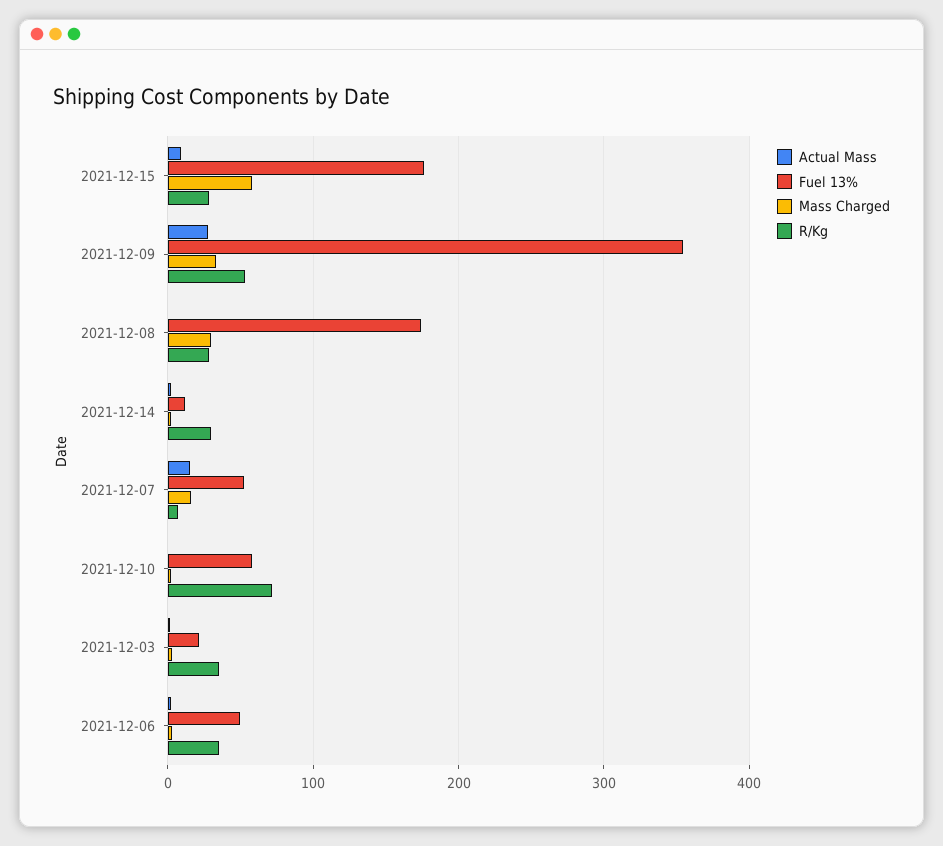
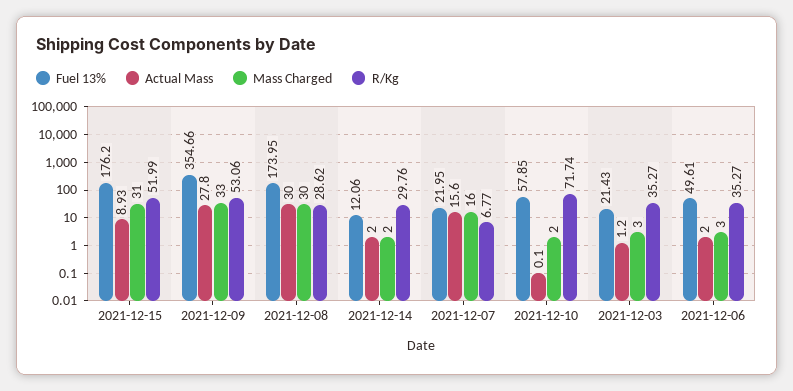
  {
    "Actual Mass": {
      "2021-12-15": 8.93,
      "2021-12-09": 27.8,
-     "2021-12-08": 0,
+     "2021-12-08": 30,
      "2021-12-14": 2,
      "2021-12-07": 15.6,
      "2021-12-10": 0.1,
      "2021-12-03": 1.2,
      "2021-12-06": 2
    },
    "Fuel 13%": {
      "2021-12-15": 176.2,
      "2021-12-09": 354.66,
      "2021-12-08": 173.95,
      "2021-12-14": 12.06,
-     "2021-12-07": 50,
+     "2021-12-07": 21.95,
      "2021-12-10": 57.85,
      "2021-12-03": 21.43,
      "2021-12-06": 49.61
    },
    "Mass Charged": {
-     "2021-12-15": 60,
+     "2021-12-15": 31,
      "2021-12-09": 33,
      "2021-12-08": 30,
      "2021-12-14": 2,
      "2021-12-07": 16,
      "2021-12-10": 2,
      "2021-12-03": 3,
      "2021-12-06": 3
    },
    "R/Kg": {
-     "2021-12-15": 30,
+     "2021-12-15": 51.99,
      "2021-12-09": 53.06,
      "2021-12-08": 28.62,
      "2021-12-14": 29.76,
      "2021-12-07": 6.77,
      "2021-12-10": 71.74,
      "2021-12-03": 35.27,
      "2021-12-06": 35.27
    }
  }

